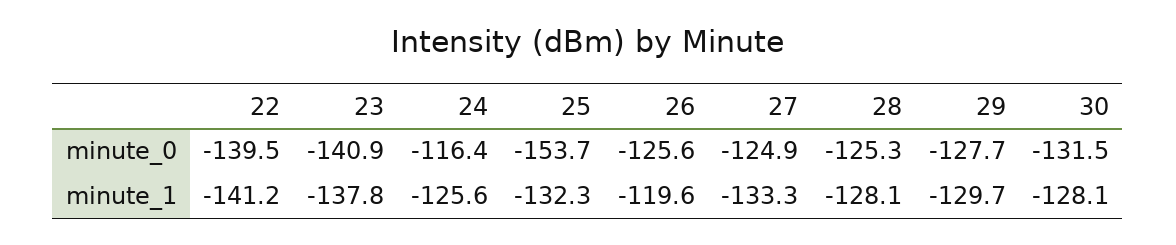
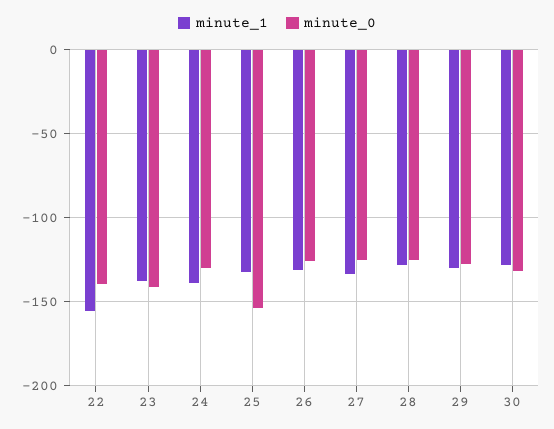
  {
    "minute_0": {
      "22": -139.5,
      "23": -140.9,
-     "24": -116.4,
+     "24": -130,
      "25": -153.7,
      "26": -125.6,
      "27": -124.9,
      "28": -125.3,
      "29": -127.7,
      "30": -131.5
    },
    "minute_1": {
-     "22": -141.2,
+     "22": -155,
      "23": -137.8,
-     "24": -125.6,
+     "24": -140,
      "25": -132.3,
-     "26": -119.6,
+     "26": -130,
      "27": -133.3,
      "28": -128.1,
      "29": -129.7,
      "30": -128.1
    }
  }

